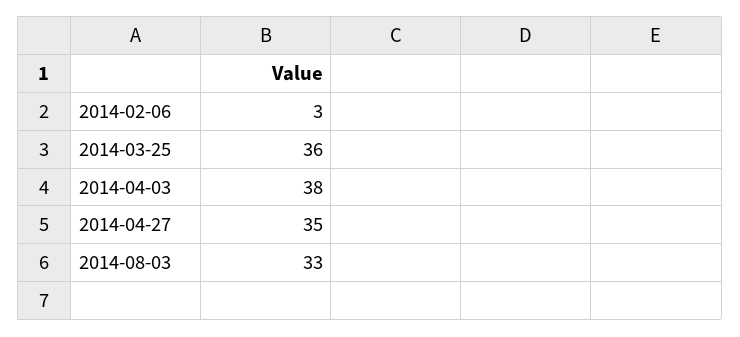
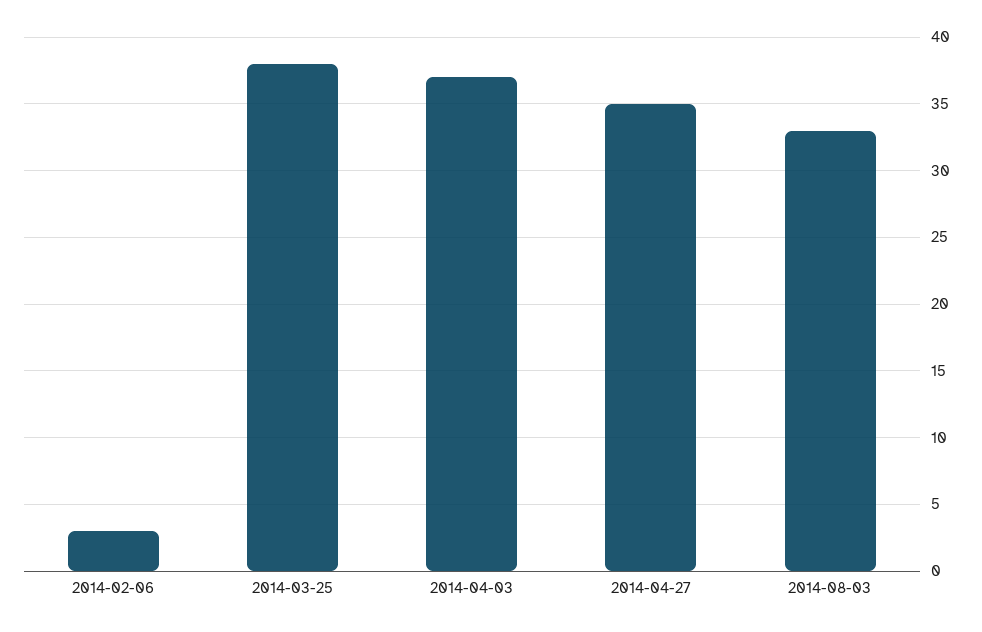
  {
    "2014-02-06": 3,
-   "2014-03-25": 36,
+   "2014-03-25": 38,
-   "2014-04-03": 38,
+   "2014-04-03": 37,
    "2014-04-27": 35,
    "2014-08-03": 33
  }

